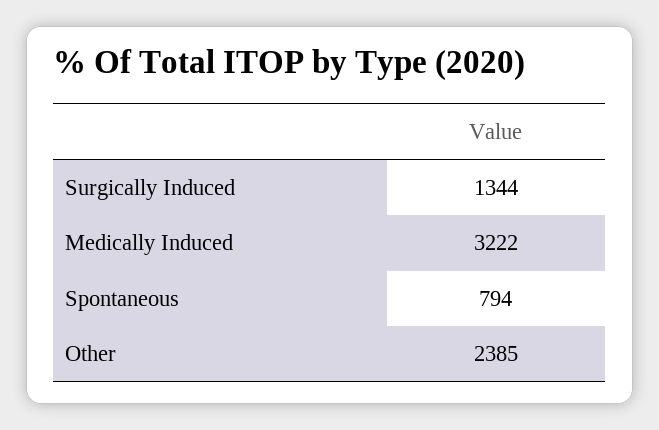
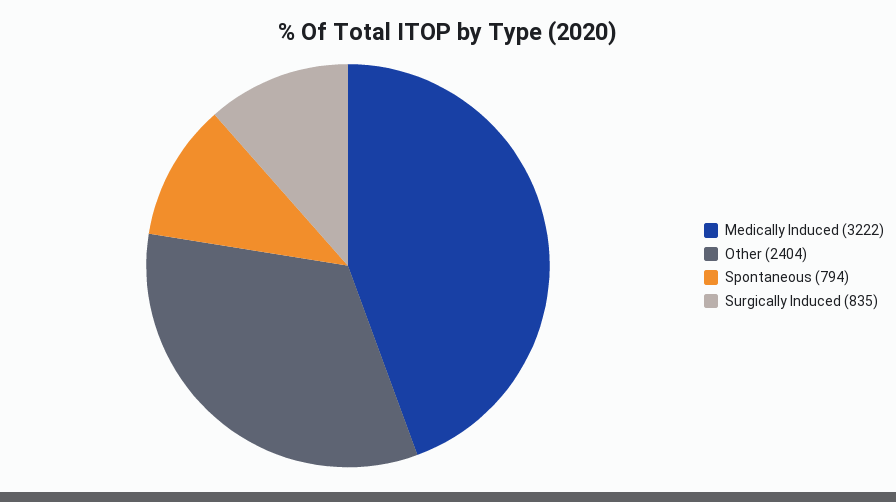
  {
-   "Surgically Induced": 1344,
+   "Surgically Induced": 835,
    "Medically Induced": 3222,
    "Spontaneous": 794,
-   "Other": 2385
+   "Other": 2404
  }

